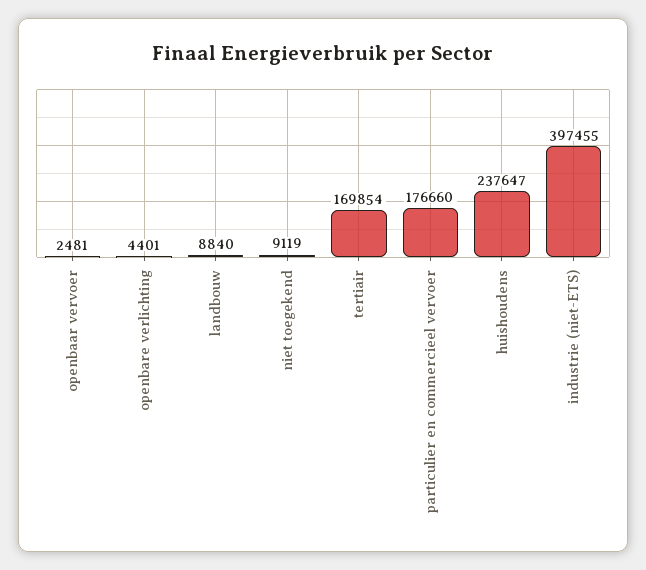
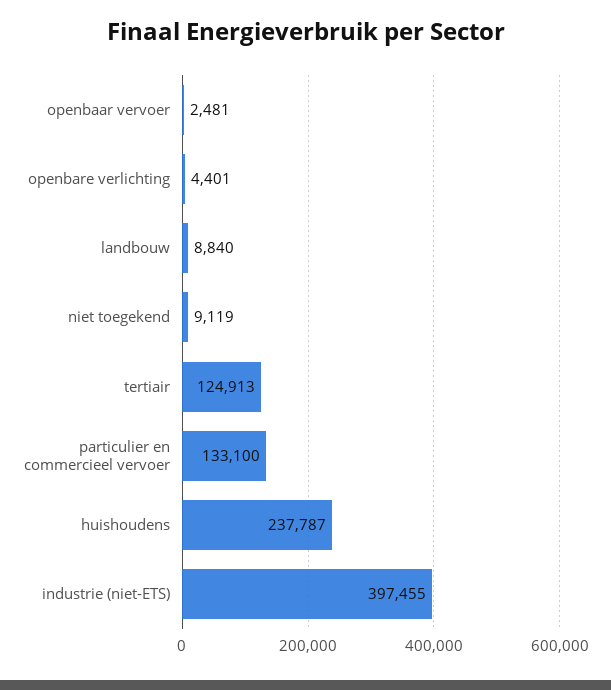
  {
    "openbaar vervoer": 2481,
    "openbare verlichting": 4401,
    "landbouw": 8840,
    "niet toegekend": 9119,
-   "tertiair": 169854,
+   "tertiair": 124913,
-   "particulier en commercieel vervoer": 176660,
+   "particulier en commercieel vervoer": 133100,
-   "huishoudens": 237647,
+   "huishoudens": 237787,
    "industrie (niet-ETS)": 397455
  }

